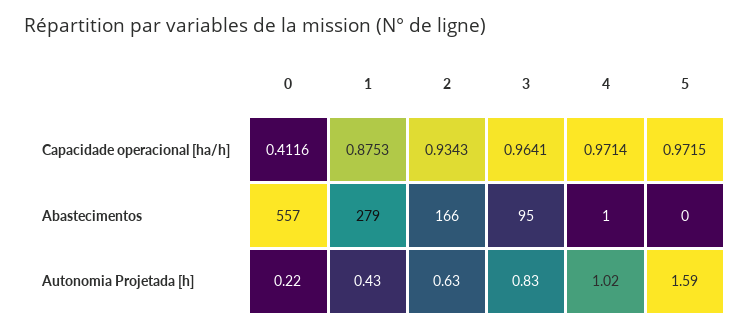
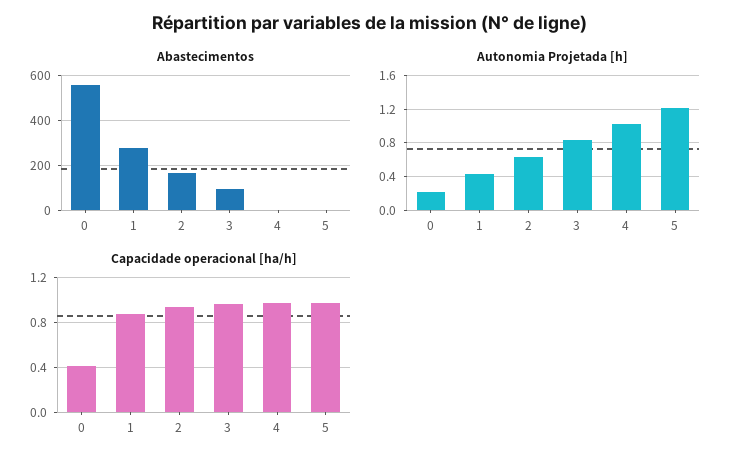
  {
    "Capacidade operacional [ha/h]": {
      "0": 0.4116,
      "1": 0.8753,
      "2": 0.9343,
      "3": 0.9641,
      "4": 0.9714,
      "5": 0.9715
    },
    "Abastecimentos": {
      "0": 557,
      "1": 279,
      "2": 166,
      "3": 95,
      "4": 1,
      "5": 0
    },
    "Autonomia Projetada [h]": {
      "0": 0.22,
      "1": 0.43,
      "2": 0.63,
      "3": 0.83,
      "4": 1.02,
-     "5": 1.59
+     "5": 1.2
    }
  }

